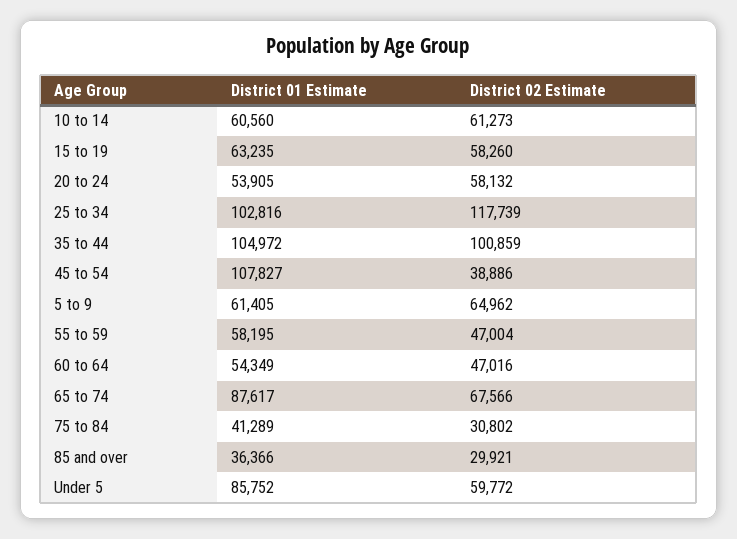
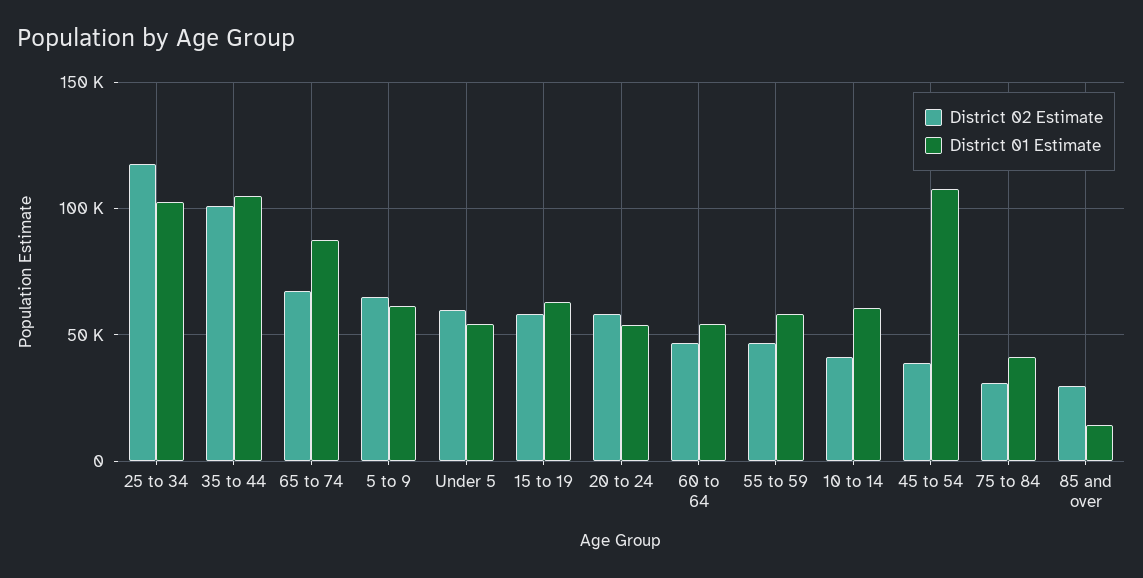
  {
    "District 01 Estimate": {
      "10 to 14": 60560,
      "15 to 19": 63235,
      "20 to 24": 53905,
      "25 to 34": 102816,
      "35 to 44": 104972,
      "45 to 54": 107827,
      "5 to 9": 61405,
      "55 to 59": 58195,
      "60 to 64": 54349,
      "65 to 74": 87617,
      "75 to 84": 41289,
-     "85 and over": 36366,
+     "85 and over": 15000,
-     "Under 5": 85752
+     "Under 5": 55000
    },
    "District 02 Estimate": {
-     "10 to 14": 61273,
+     "10 to 14": 40000,
      "15 to 19": 58260,
      "20 to 24": 58132,
      "25 to 34": 117739,
      "35 to 44": 100859,
      "45 to 54": 38886,
      "5 to 9": 64962,
      "55 to 59": 47004,
      "60 to 64": 47016,
      "65 to 74": 67566,
      "75 to 84": 30802,
      "85 and over": 29921,
      "Under 5": 59772
    }
  }

